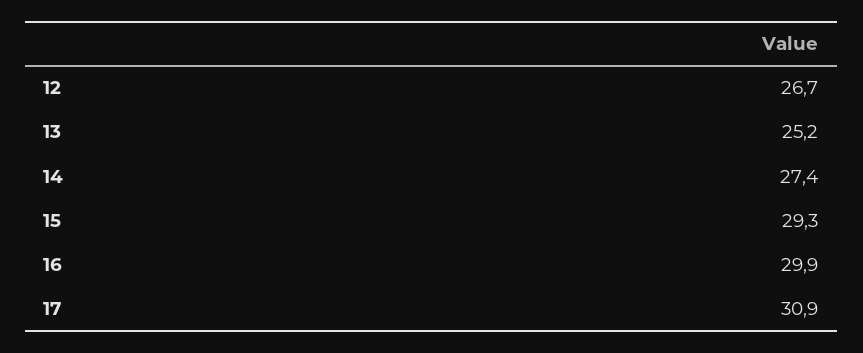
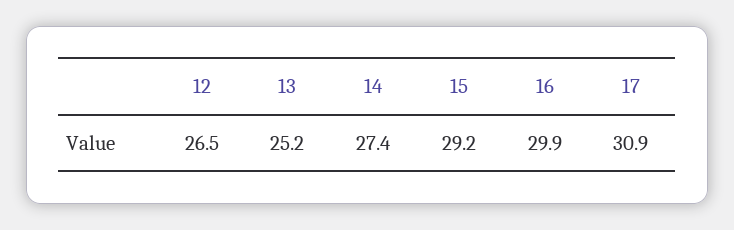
  {
-   "12": 26.7,
+   "12": 26.5,
    "13": 25.2,
    "14": 27.4,
-   "15": 29.3,
+   "15": 29.2,
    "16": 29.9,
    "17": 30.9
  }

